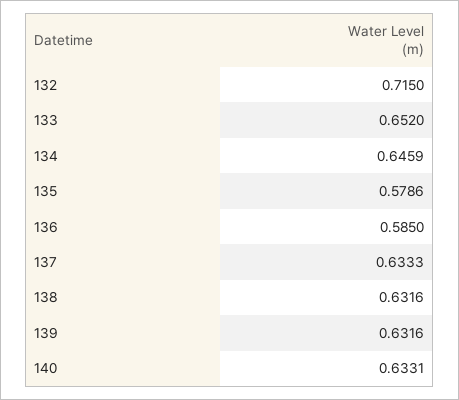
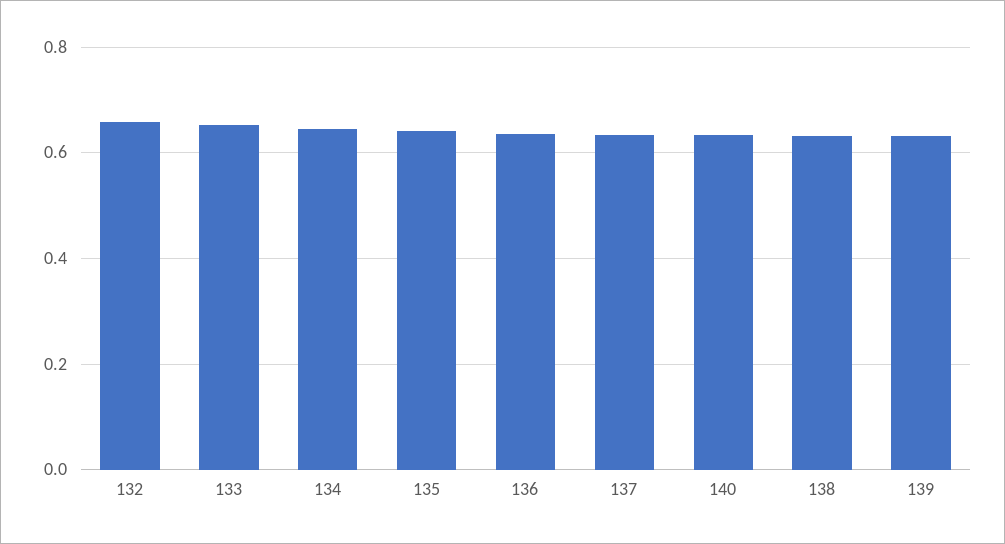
  {
-   "132": 0.715,
+   "132": 0.66,
    "133": 0.652,
    "134": 0.6459,
-   "135": 0.5786,
+   "135": 0.64,
-   "136": 0.585,
+   "136": 0.64,
    "137": 0.6333,
    "138": 0.6316,
    "139": 0.6316,
    "140": 0.6331
  }

